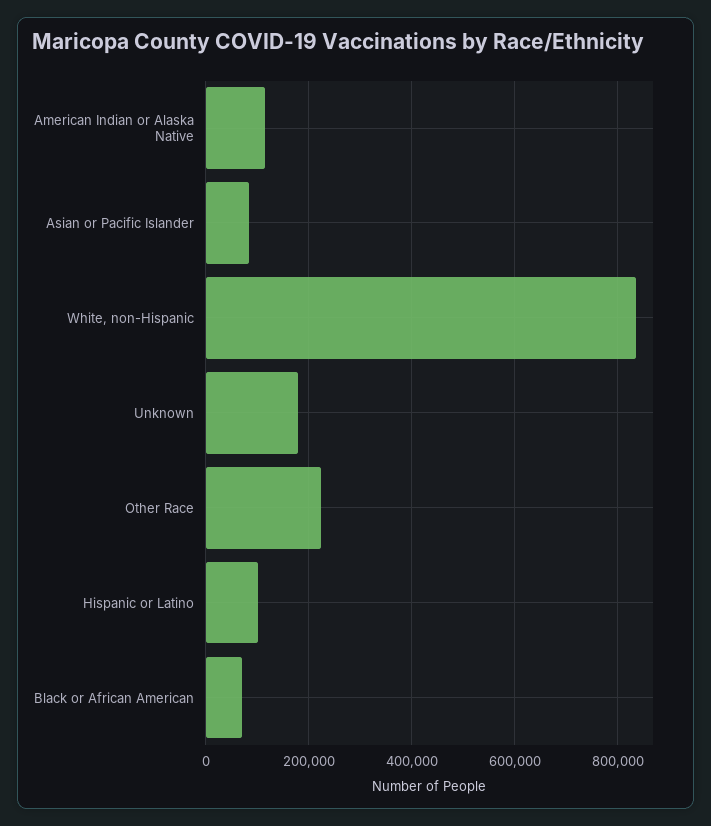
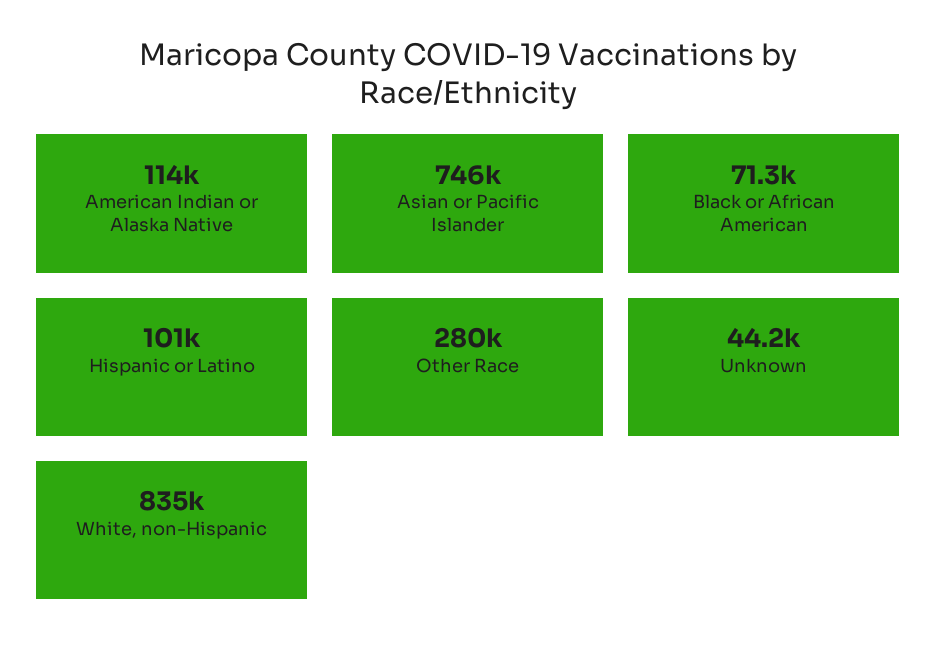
  {
    "American Indian or Alaska Native": 114000,
-   "Asian or Pacific Islander": 80000,
+   "Asian or Pacific Islander": 746000,
    "White, non-Hispanic": 835000,
-   "Unknown": 180000,
+   "Unknown": 44200,
-   "Other Race": 220000,
+   "Other Race": 280000,
    "Hispanic or Latino": 101000,
    "Black or African American": 71300
  }

